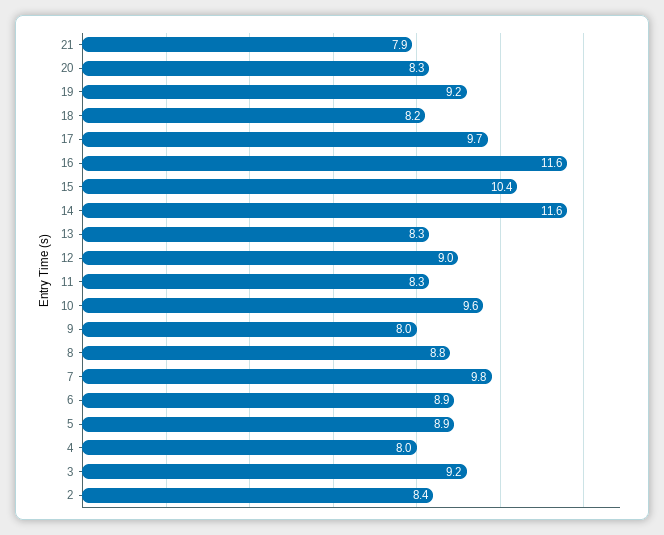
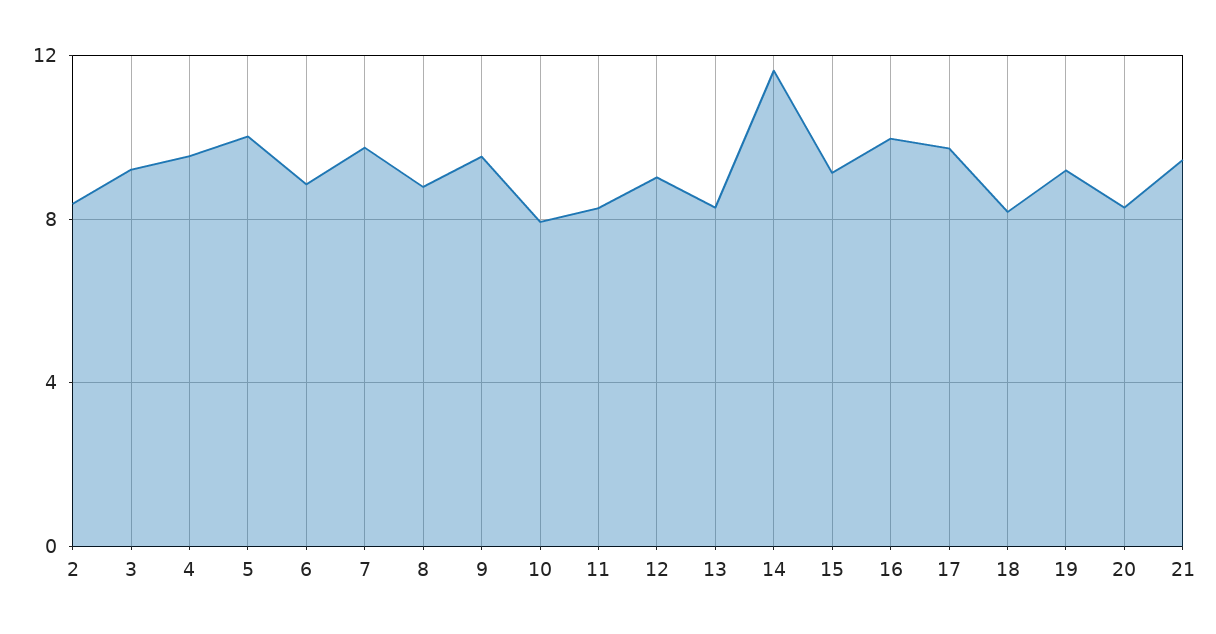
  {
-   "21": 7.9,
+   "21": 9.5,
    "20": 8.3,
    "19": 9.2,
    "18": 8.2,
    "17": 9.7,
-   "16": 11.6,
+   "16": 10,
-   "15": 10.4,
+   "15": 9,
    "14": 11.6,
    "13": 8.3,
    "12": 9,
    "11": 8.3,
-   "10": 9.6,
+   "10": 8,
-   "9": 8,
+   "9": 9.5,
    "8": 8.8,
    "7": 9.8,
    "6": 8.9,
-   "5": 8.9,
+   "5": 10,
-   "4": 8,
+   "4": 9.5,
    "3": 9.2,
    "2": 8.4
  }

